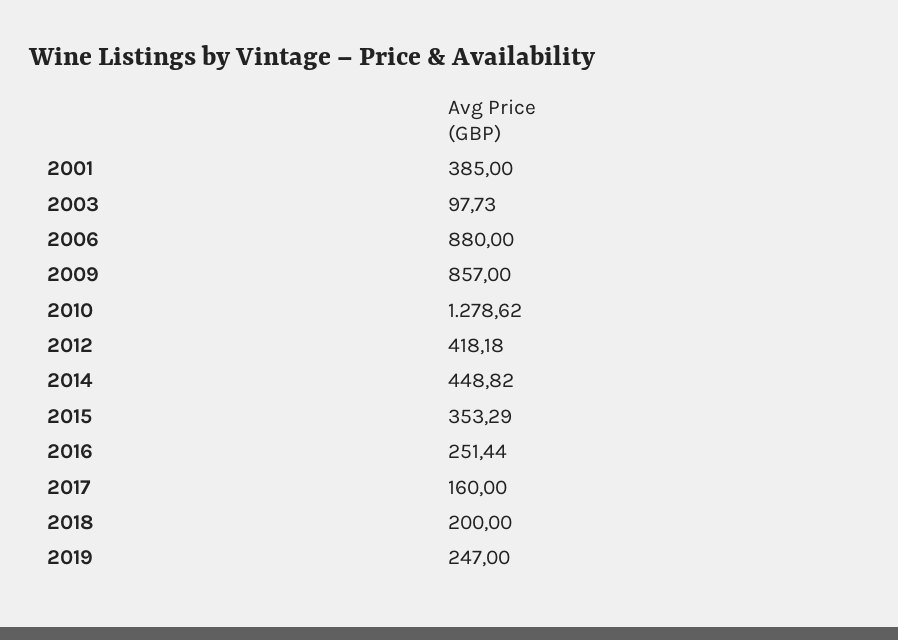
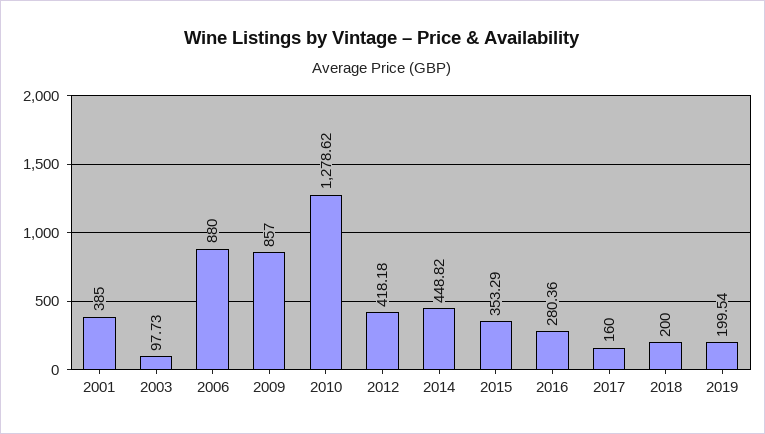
  {
    "2001": 385,
    "2003": 97.73,
    "2006": 880,
    "2009": 857,
    "2010": 1278.62,
    "2012": 418.18,
    "2014": 448.82,
    "2015": 353.29,
-   "2016": 251.44,
+   "2016": 280.36,
    "2017": 160,
    "2018": 200,
-   "2019": 247
+   "2019": 199.54
  }

